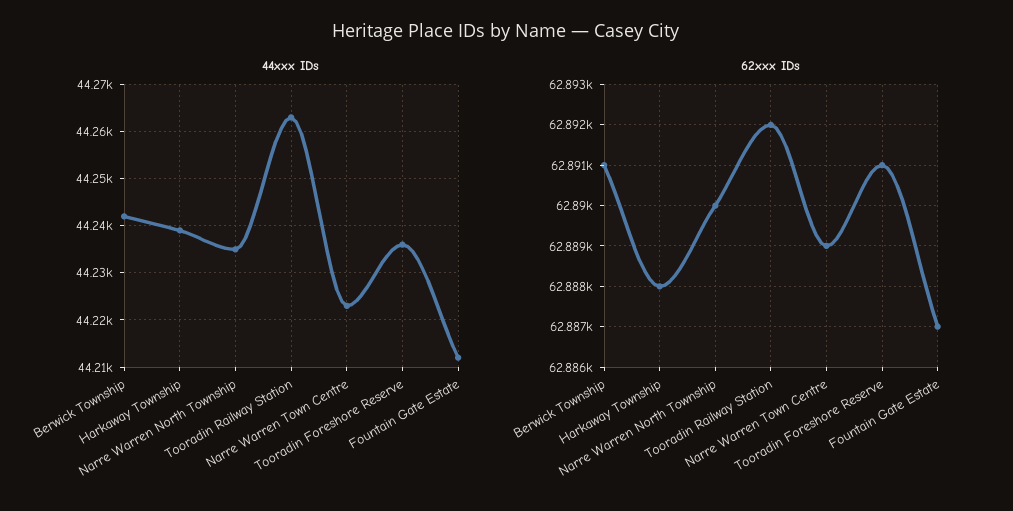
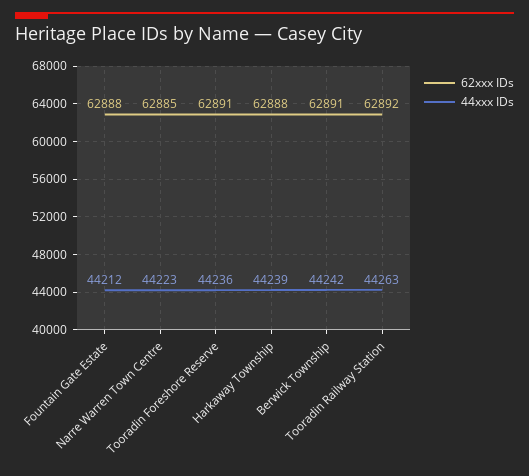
  {
    "44xxx IDs": {
      "Berwick Township": 44242,
      "Harkaway Township": 44239,
-     "Narre Warren North Township": 44235,
      "Tooradin Railway Station": 44263,
      "Narre Warren Town Centre": 44223,
      "Tooradin Foreshore Reserve": 44236,
      "Fountain Gate Estate": 44212
    },
    "62xxx IDs": {
      "Berwick Township": 62891,
      "Harkaway Township": 62888,
-     "Narre Warren North Township": 62890,
      "Tooradin Railway Station": 62892,
-     "Narre Warren Town Centre": 62889,
+     "Narre Warren Town Centre": 62885,
      "Tooradin Foreshore Reserve": 62891,
-     "Fountain Gate Estate": 62887
+     "Fountain Gate Estate": 62888
    }
  }

